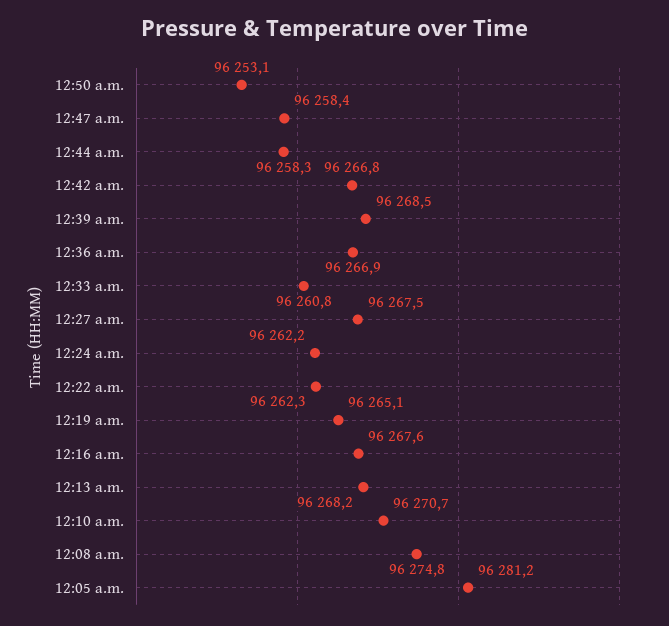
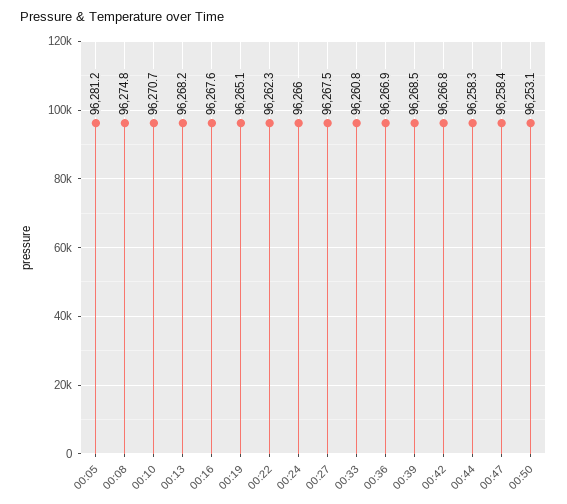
  {
    "12:50 a.m.": 96253.1,
    "12:47 a.m.": 96258.4,
    "12:44 a.m.": 96258.3,
    "12:42 a.m.": 96266.8,
    "12:39 a.m.": 96268.5,
    "12:36 a.m.": 96266.9,
    "12:33 a.m.": 96260.8,
    "12:27 a.m.": 96267.5,
-   "12:24 a.m.": 96262.2,
+   "12:24 a.m.": 96266,
    "12:22 a.m.": 96262.3,
    "12:19 a.m.": 96265.1,
    "12:16 a.m.": 96267.6,
    "12:13 a.m.": 96268.2,
    "12:10 a.m.": 96270.7,
    "12:08 a.m.": 96274.8,
    "12:05 a.m.": 96281.2
  }

